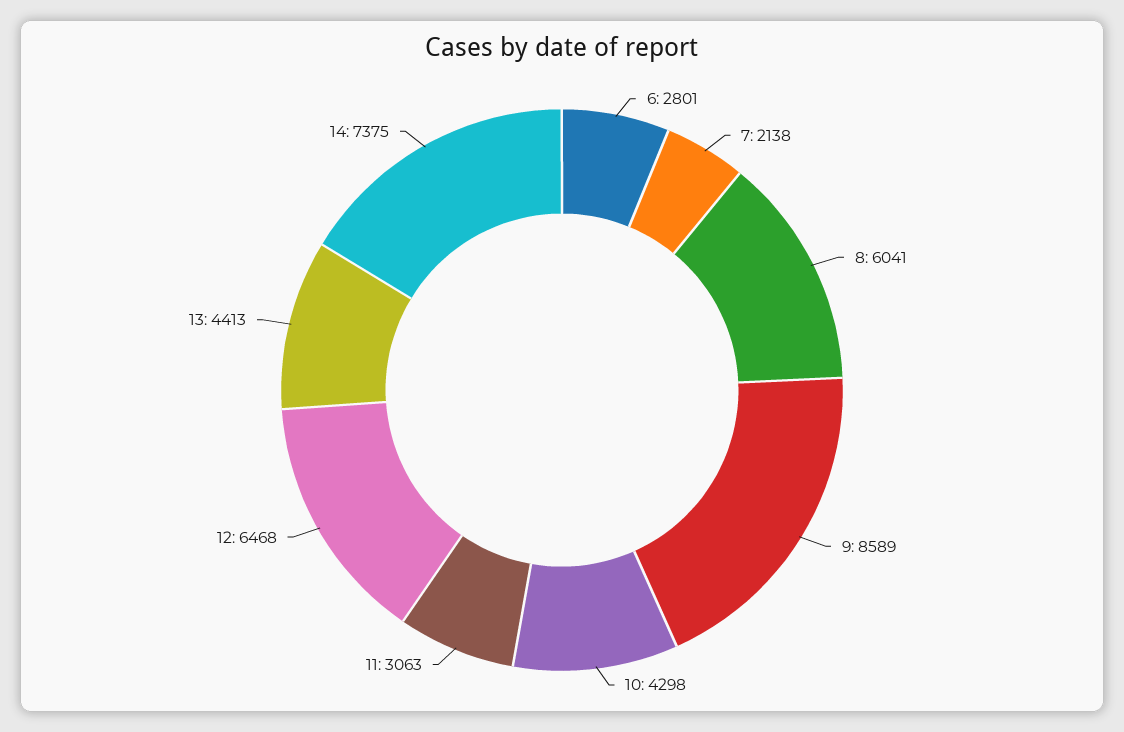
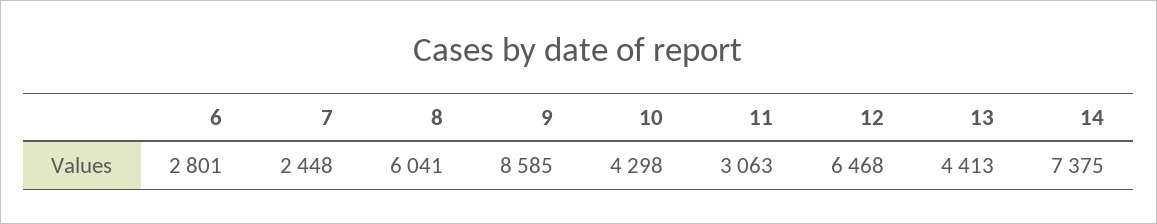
  {
    "6": 2801,
-   "7": 2138,
+   "7": 2448,
    "8": 6041,
-   "9": 8589,
+   "9": 8585,
    "10": 4298,
    "11": 3063,
    "12": 6468,
    "13": 4413,
    "14": 7375
  }

